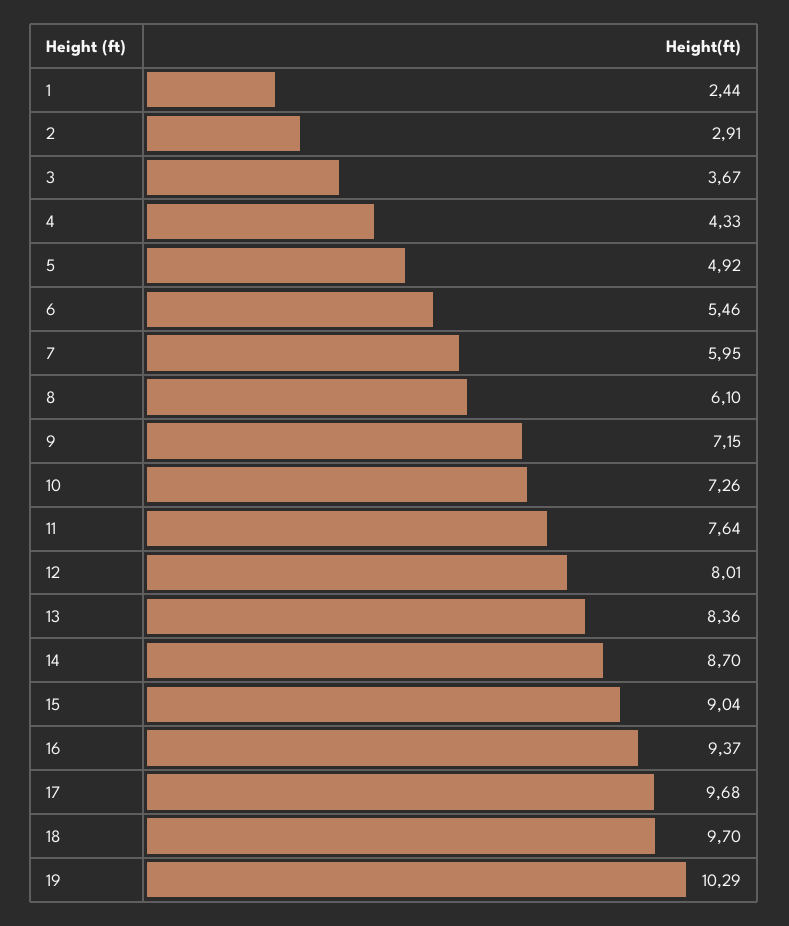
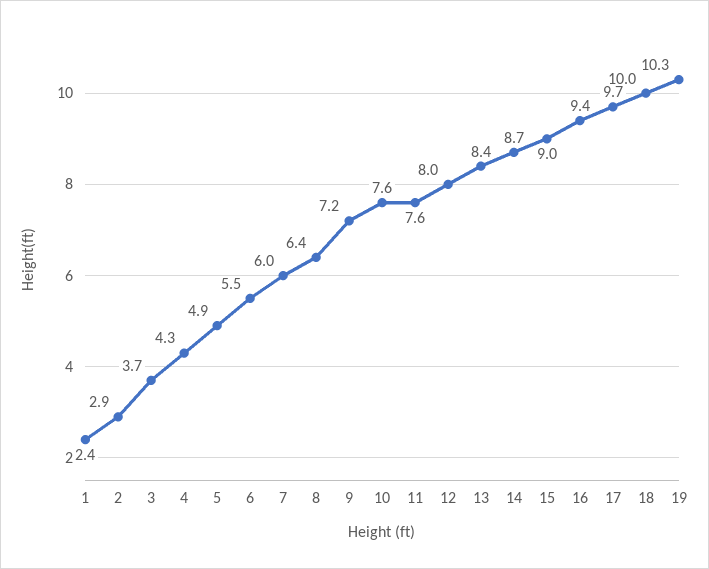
  {
    "1": 2.44,
    "2": 2.91,
    "3": 3.67,
    "4": 4.33,
    "5": 4.92,
    "6": 5.46,
    "7": 5.95,
-   "8": 6.1,
+   "8": 6.4,
    "9": 7.15,
-   "10": 7.26,
+   "10": 7.6,
    "11": 7.64,
    "12": 8.01,
    "13": 8.36,
    "14": 8.7,
    "15": 9.04,
    "16": 9.37,
    "17": 9.68,
-   "18": 9.7,
+   "18": 10,
    "19": 10.29
  }

